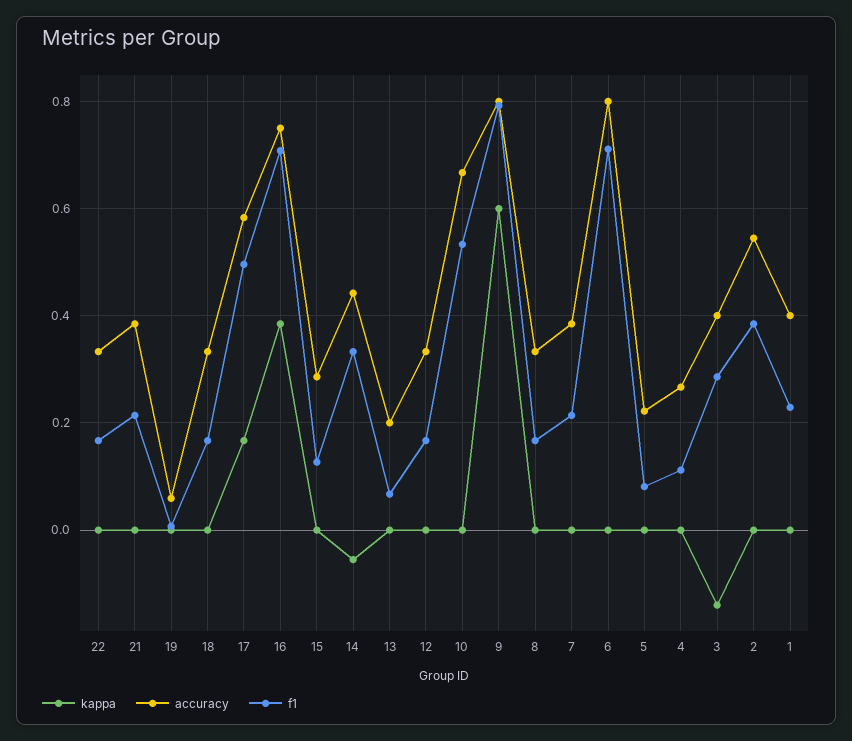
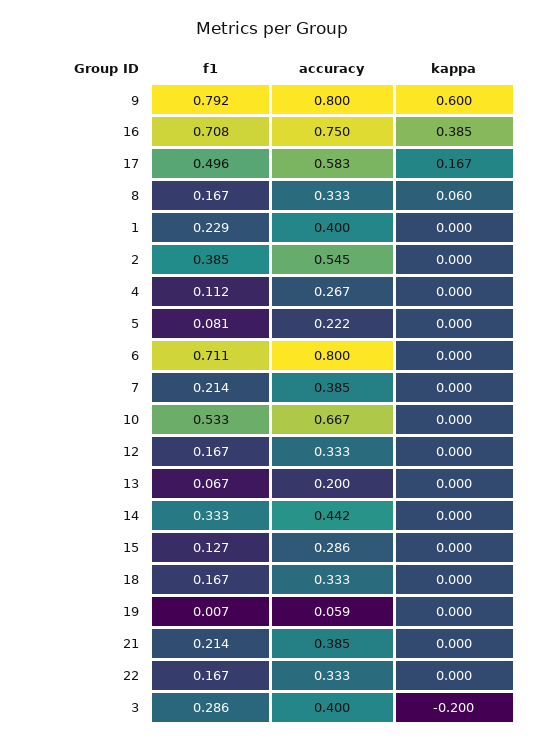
  {
    "kappa": {
      "22": 0,
      "21": 0,
      "19": 0,
      "18": 0,
      "17": 0.167,
      "16": 0.385,
      "15": 0,
-     "14": -0.06,
+     "14": 0,
      "13": 0,
      "12": 0,
      "10": 0,
      "9": 0.6,
-     "8": 0,
+     "8": 0.06,
      "7": 0,
      "6": 0,
      "5": 0,
      "4": 0,
-     "3": -0.14,
+     "3": -0.2,
      "2": 0,
      "1": 0
    },
    "accuracy": {
      "22": 0.333,
      "21": 0.385,
      "19": 0.059,
      "18": 0.333,
      "17": 0.583,
      "16": 0.75,
      "15": 0.286,
      "14": 0.442,
      "13": 0.2,
      "12": 0.333,
      "10": 0.667,
      "9": 0.8,
      "8": 0.333,
      "7": 0.385,
      "6": 0.8,
      "5": 0.222,
      "4": 0.267,
      "3": 0.4,
      "2": 0.545,
      "1": 0.4
    },
    "f1": {
      "22": 0.167,
      "21": 0.214,
      "19": 0.007,
      "18": 0.167,
      "17": 0.496,
      "16": 0.708,
      "15": 0.127,
      "14": 0.333,
      "13": 0.067,
      "12": 0.167,
      "10": 0.533,
      "9": 0.792,
      "8": 0.167,
      "7": 0.214,
      "6": 0.711,
      "5": 0.081,
      "4": 0.112,
      "3": 0.286,
      "2": 0.385,
      "1": 0.229
    }
  }

